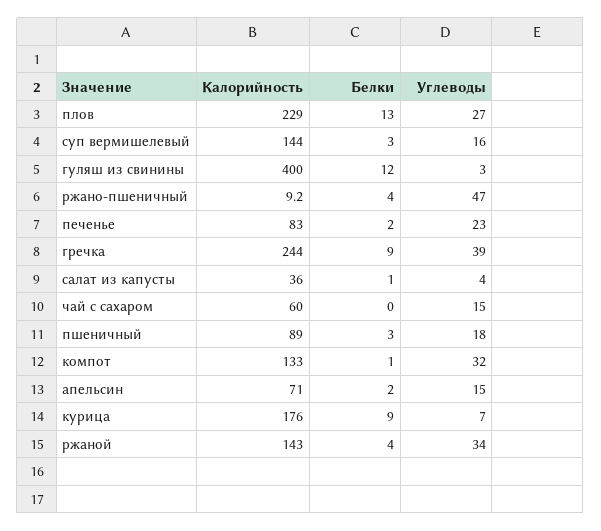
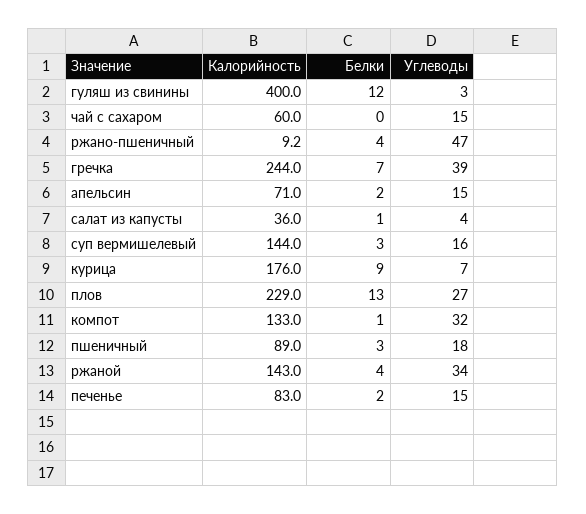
  {
    "Калорийность": {
      "плов": 229,
      "суп вермишелевый": 144,
      "гуляш из свинины": 400,
      "ржано-пшеничный": 9.2,
      "печенье": 83,
      "гречка": 244,
      "салат из капусты": 36,
      "чай с сахаром": 60,
      "пшеничный": 89,
      "компот": 133,
      "апельсин": 71,
      "курица": 176,
      "ржаной": 143
    },
    "Белки": {
      "плов": 13,
      "суп вермишелевый": 3,
      "гуляш из свинины": 12,
      "ржано-пшеничный": 4,
      "печенье": 2,
-     "гречка": 9,
+     "гречка": 7,
      "салат из капусты": 1,
      "чай с сахаром": 0,
      "пшеничный": 3,
      "компот": 1,
      "апельсин": 2,
      "курица": 9,
      "ржаной": 4
    },
    "Углеводы": {
      "плов": 27,
      "суп вермишелевый": 16,
      "гуляш из свинины": 3,
      "ржано-пшеничный": 47,
-     "печенье": 23,
+     "печенье": 15,
      "гречка": 39,
      "салат из капусты": 4,
      "чай с сахаром": 15,
      "пшеничный": 18,
      "компот": 32,
      "апельсин": 15,
      "курица": 7,
      "ржаной": 34
    }
  }

